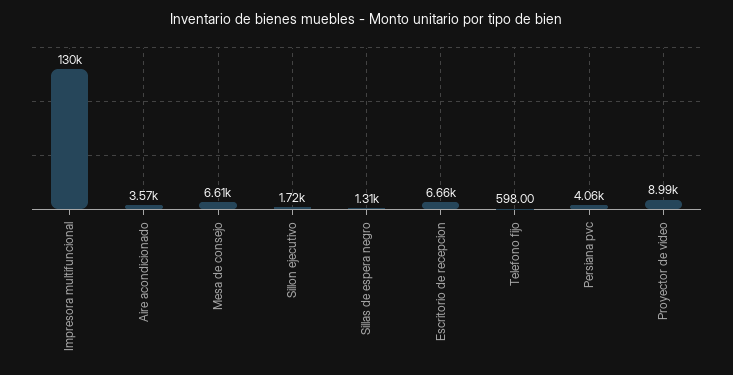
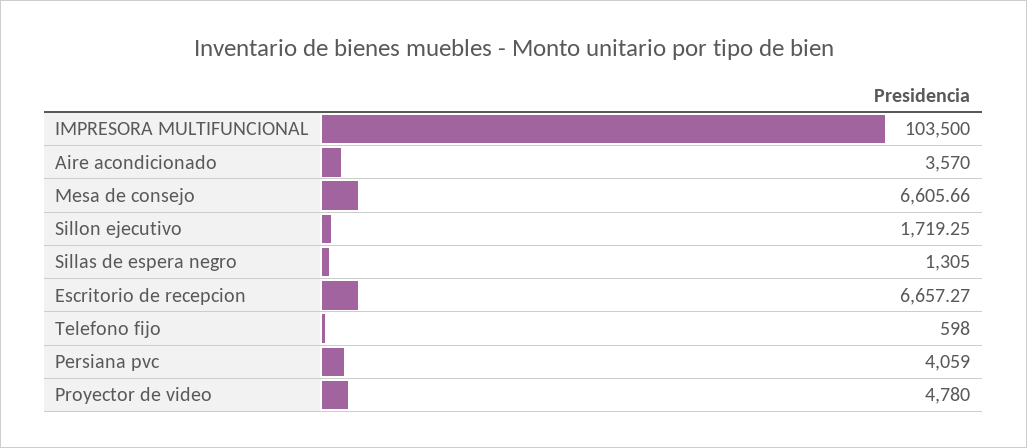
  {
-   "Impresora multifuncional": 130000,
+   "Impresora multifuncional": 103500,
    "Aire acondicionado": 3570,
    "Mesa de consejo": 6605.66,
    "Sillon ejecutivo": 1719.25,
    "Sillas de espera negro": 1305,
    "Escritorio de recepcion": 6657.27,
    "Telefono fijo": 598,
    "Persiana pvc": 4059,
-   "Proyector de video": 8990
+   "Proyector de video": 4780
  }

